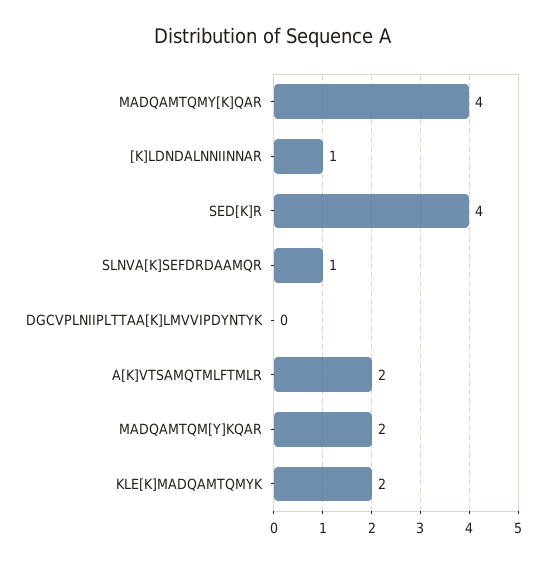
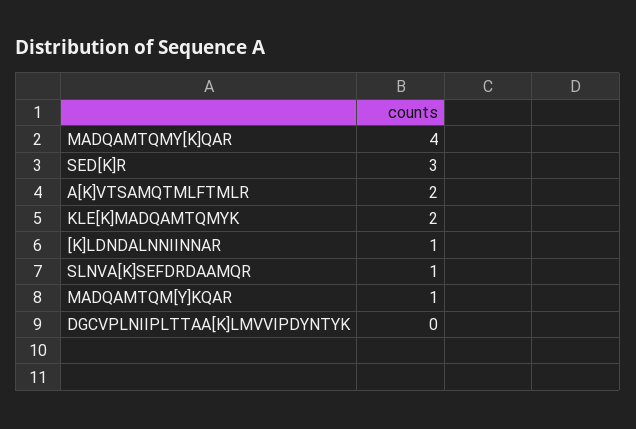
  {
    "MADQAMTQMY[K]QAR": 4,
    "[K]LDNDALNNIINNAR": 1,
-   "SED[K]R": 4,
+   "SED[K]R": 3,
    "SLNVA[K]SEFDRDAAMQR": 1,
    "DGCVPLNIIPLTTAA[K]LMVVIPDYNTYK": 0,
    "A[K]VTSAMQTMLFTMLR": 2,
-   "MADQAMTQM[Y]KQAR": 2,
+   "MADQAMTQM[Y]KQAR": 1,
    "KLE[K]MADQAMTQMYK": 2
  }

